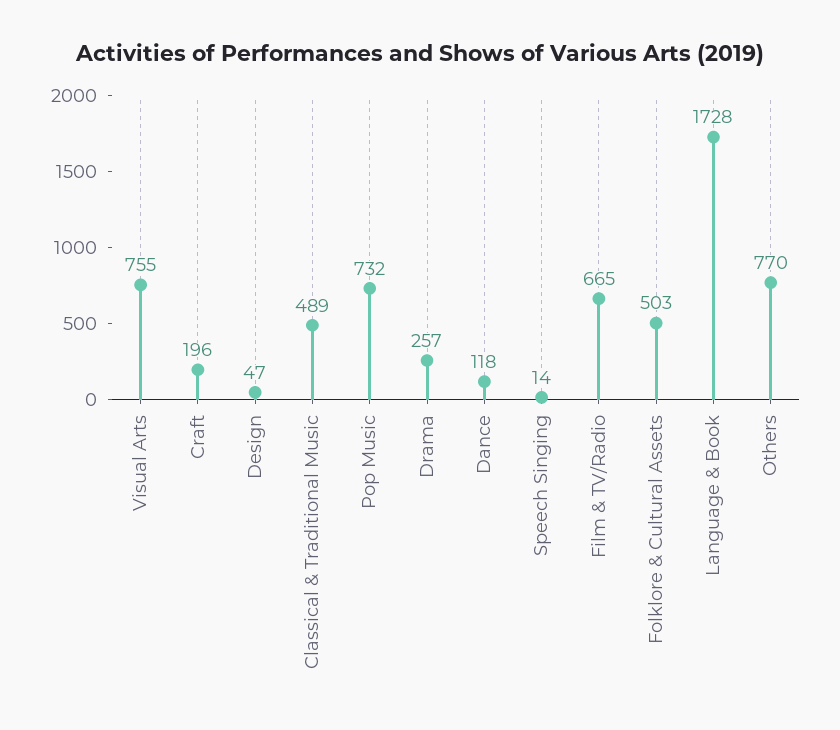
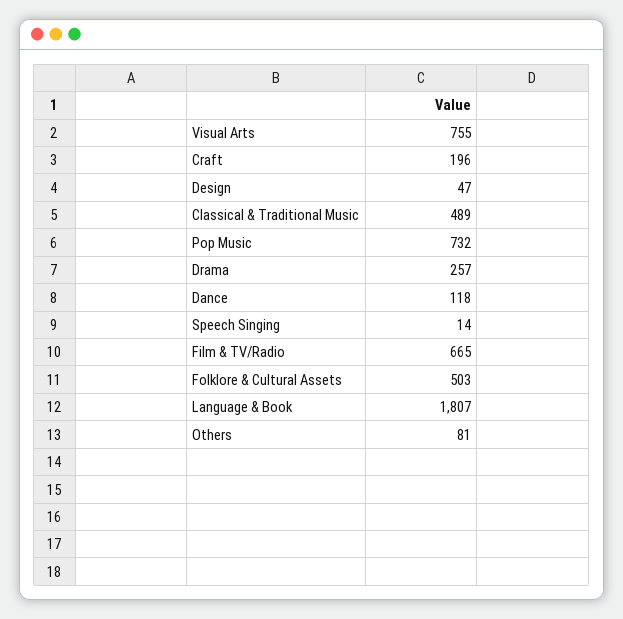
  {
    "Visual Arts": 755,
    "Craft": 196,
    "Design": 47,
    "Classical & Traditional Music": 489,
    "Pop Music": 732,
    "Drama": 257,
    "Dance": 118,
    "Speech Singing": 14,
    "Film & TV/Radio": 665,
    "Folklore & Cultural Assets": 503,
-   "Language & Book": 1728,
+   "Language & Book": 1807,
-   "Others": 770
+   "Others": 81
  }

